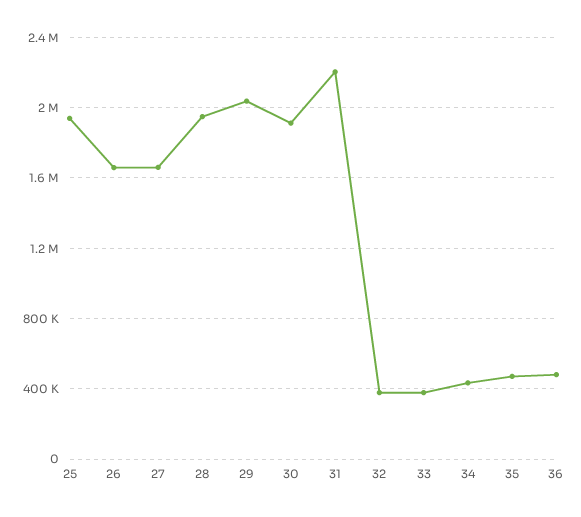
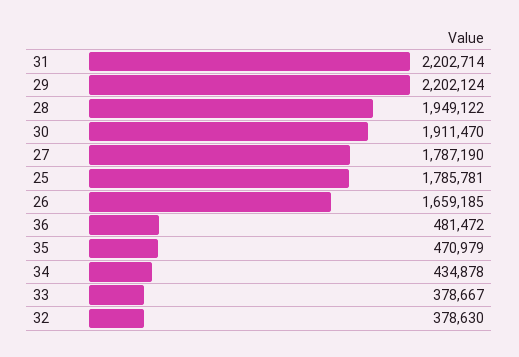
  {
-   "25": 1950000,
+   "25": 1785781,
    "26": 1659185,
-   "27": 1650000,
+   "27": 1787190,
    "28": 1949122,
-   "29": 2050000,
+   "29": 2202124,
    "30": 1911470,
    "31": 2202714,
    "32": 378630,
    "33": 378667,
    "34": 434878,
    "35": 470979,
    "36": 481472
  }

